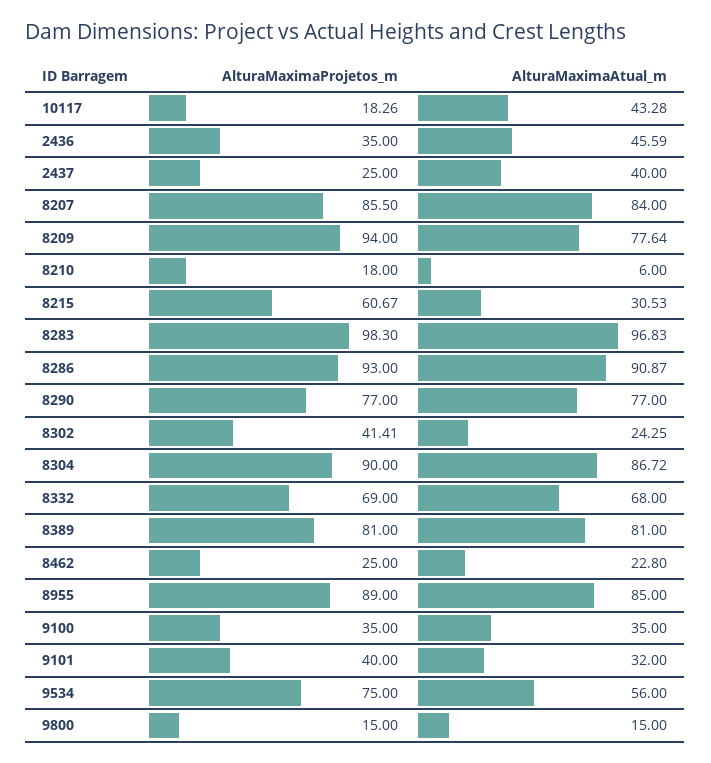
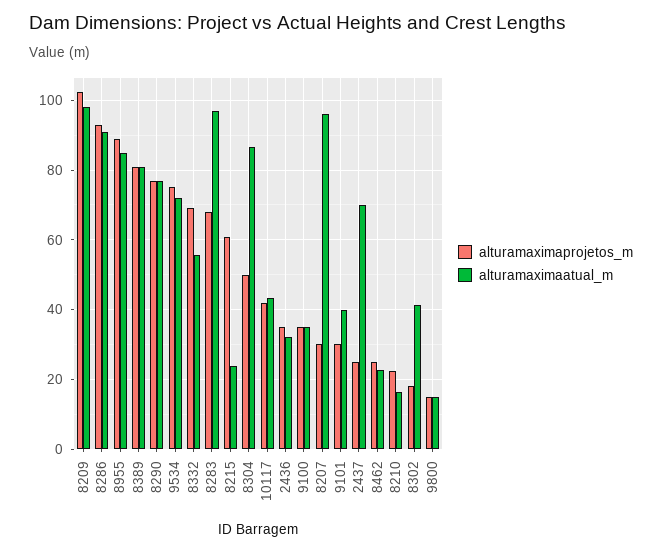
  {
    "AlturaMaximaProjetos_m": {
-     "10117": 18.26,
+     "10117": 42,
      "2436": 35,
      "2437": 25,
-     "8207": 85.5,
+     "8207": 30,
-     "8209": 94,
+     "8209": 102,
-     "8210": 18,
+     "8210": 22,
      "8215": 60.67,
-     "8283": 98.3,
+     "8283": 68,
      "8286": 93,
      "8290": 77,
-     "8302": 41.41,
+     "8302": 18,
-     "8304": 90,
+     "8304": 50,
      "8332": 69,
      "8389": 81,
      "8462": 25,
      "8955": 89,
      "9100": 35,
-     "9101": 40,
+     "9101": 30,
      "9534": 75,
      "9800": 15
    },
    "AlturaMaximaAtual_m": {
      "10117": 43.28,
-     "2436": 45.59,
+     "2436": 32,
-     "2437": 40,
+     "2437": 70,
-     "8207": 84,
+     "8207": 96,
-     "8209": 77.64,
+     "8209": 98,
-     "8210": 6,
+     "8210": 16,
-     "8215": 30.53,
+     "8215": 24,
      "8283": 96.83,
      "8286": 90.87,
      "8290": 77,
-     "8302": 24.25,
+     "8302": 42,
      "8304": 86.72,
-     "8332": 68,
+     "8332": 56,
      "8389": 81,
      "8462": 22.8,
      "8955": 85,
      "9100": 35,
-     "9101": 32,
+     "9101": 40,
-     "9534": 56,
+     "9534": 72,
      "9800": 15
    }
  }

